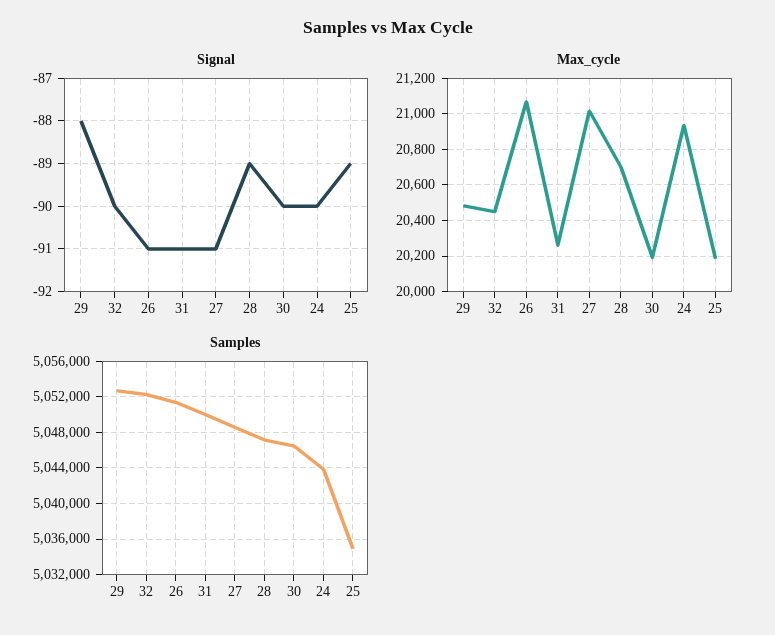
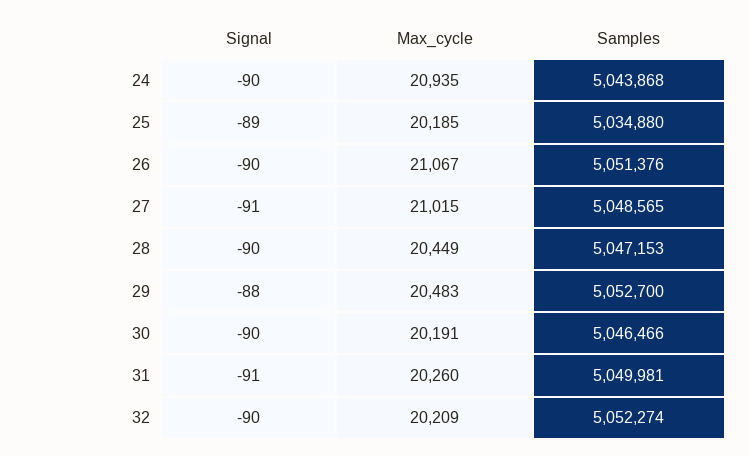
  {
    "Signal": {
      "29": -88,
      "32": -90,
-     "26": -91,
+     "26": -90,
      "31": -91,
      "27": -91,
-     "28": -89,
+     "28": -90,
      "30": -90,
      "24": -90,
      "25": -89
    },
    "Max_cycle": {
      "29": 20483,
-     "32": 20450,
+     "32": 20209,
      "26": 21067,
      "31": 20260,
      "27": 21015,
-     "28": 20700,
+     "28": 20449,
      "30": 20191,
      "24": 20935,
      "25": 20185
    },
    "Samples": {
      "29": 5052700,
      "32": 5052274,
      "26": 5051376,
      "31": 5049981,
      "27": 5048565,
      "28": 5047153,
      "30": 5046466,
      "24": 5043868,
      "25": 5034880
    }
  }

